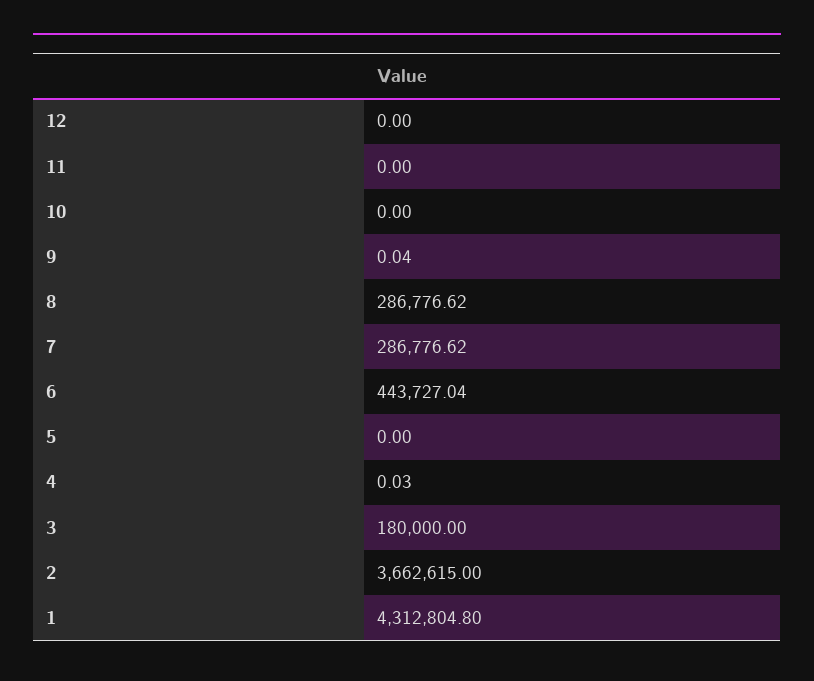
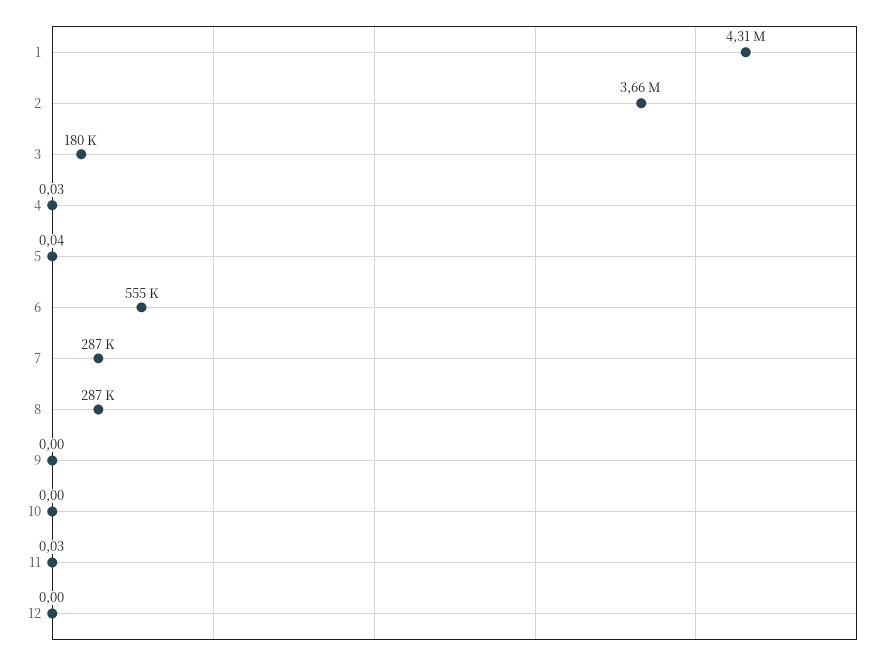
  {
    "12": 0,
-   "11": 0,
+   "11": 0.03,
    "10": 0,
-   "9": 0.04,
+   "9": 0,
    "8": 286776.62,
    "7": 286776.62,
-   "6": 443727.04,
+   "6": 555000,
-   "5": 0,
+   "5": 0.04,
    "4": 0.03,
    "3": 180000,
    "2": 3662615,
    "1": 4312804.8
  }

